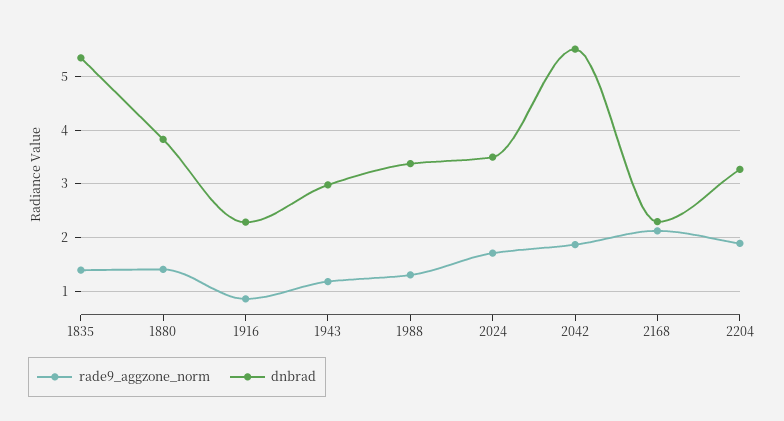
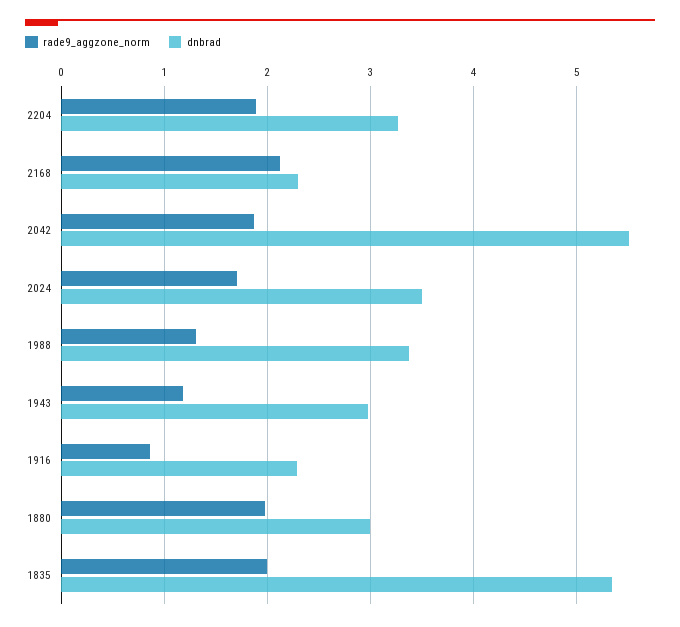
  {
    "rade9_aggzone_norm": {
-     "1835": 1.4,
+     "1835": 2,
-     "1880": 1.4,
+     "1880": 2,
      "1916": 0.9,
      "1943": 1.2,
      "1988": 1.3,
      "2024": 1.7,
      "2042": 1.9,
      "2168": 2.1,
      "2204": 1.9
    },
    "dnbrad": {
      "1835": 5.3,
-     "1880": 3.8,
+     "1880": 3,
      "1916": 2.3,
      "1943": 3,
      "1988": 3.4,
      "2024": 3.5,
      "2042": 5.5,
      "2168": 2.3,
      "2204": 3.3
    }
  }

